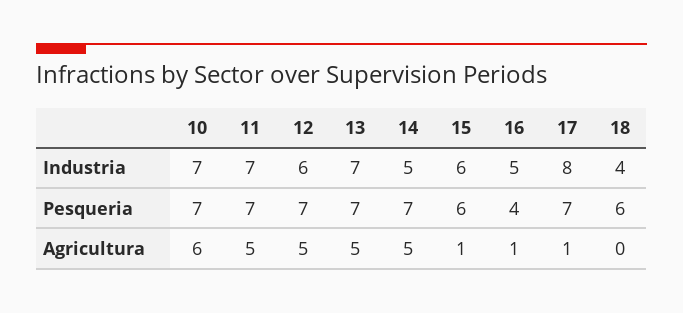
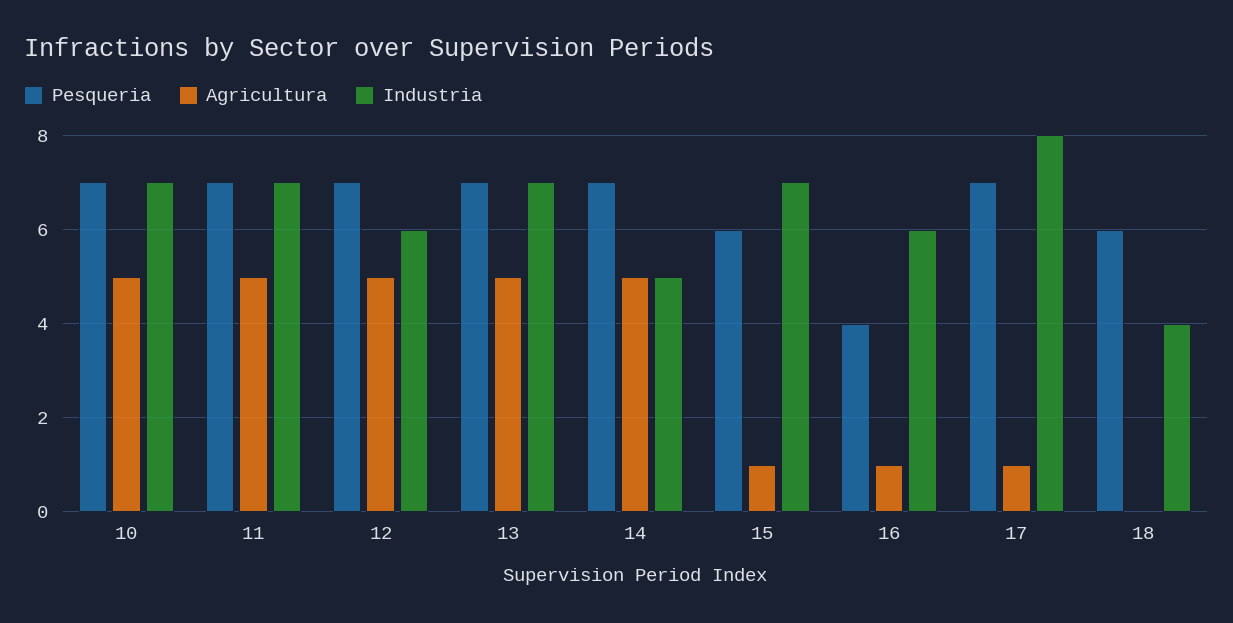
  {
    "Industria": {
      "10": 7,
      "11": 7,
      "12": 6,
      "13": 7,
      "14": 5,
-     "15": 6,
+     "15": 7,
-     "16": 5,
+     "16": 6,
      "17": 8,
      "18": 4
    },
    "Pesqueria": {
      "10": 7,
      "11": 7,
      "12": 7,
      "13": 7,
      "14": 7,
      "15": 6,
      "16": 4,
      "17": 7,
      "18": 6
    },
    "Agricultura": {
-     "10": 6,
+     "10": 5,
      "11": 5,
      "12": 5,
      "13": 5,
      "14": 5,
      "15": 1,
      "16": 1,
      "17": 1,
      "18": 0
    }
  }

